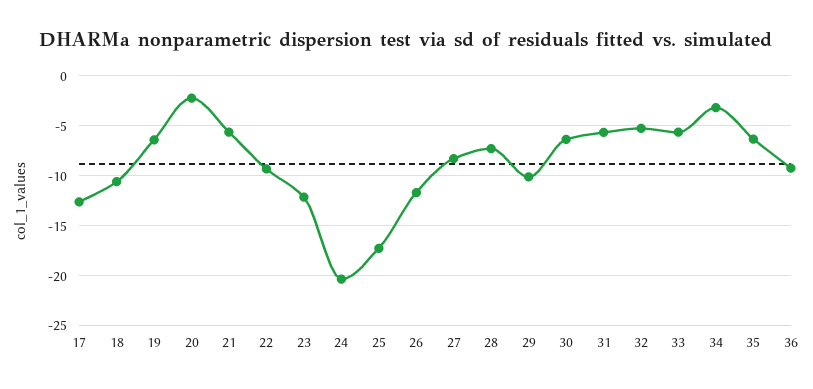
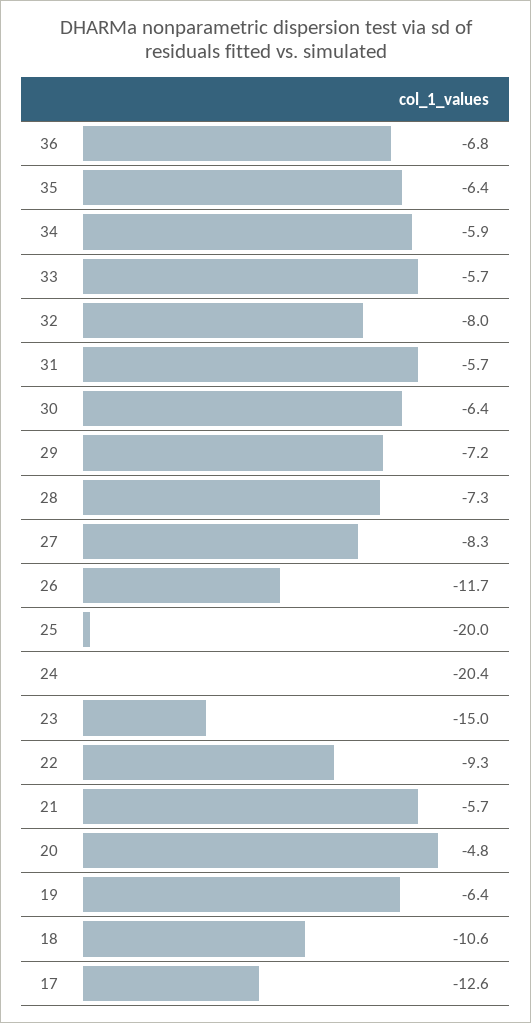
  {
    "17": -12.6,
    "18": -10.6,
    "19": -6.4,
-   "20": -2,
+   "20": -4.8,
    "21": -5.7,
    "22": -9.3,
-   "23": -12,
+   "23": -15,
    "24": -20.4,
-   "25": -17,
+   "25": -20,
    "26": -11.7,
    "27": -8.3,
    "28": -7.3,
-   "29": -10,
+   "29": -7.2,
    "30": -6.4,
    "31": -5.7,
-   "32": -5,
+   "32": -8,
    "33": -5.7,
-   "34": -3,
+   "34": -5.9,
    "35": -6.4,
-   "36": -9
+   "36": -6.8
  }

